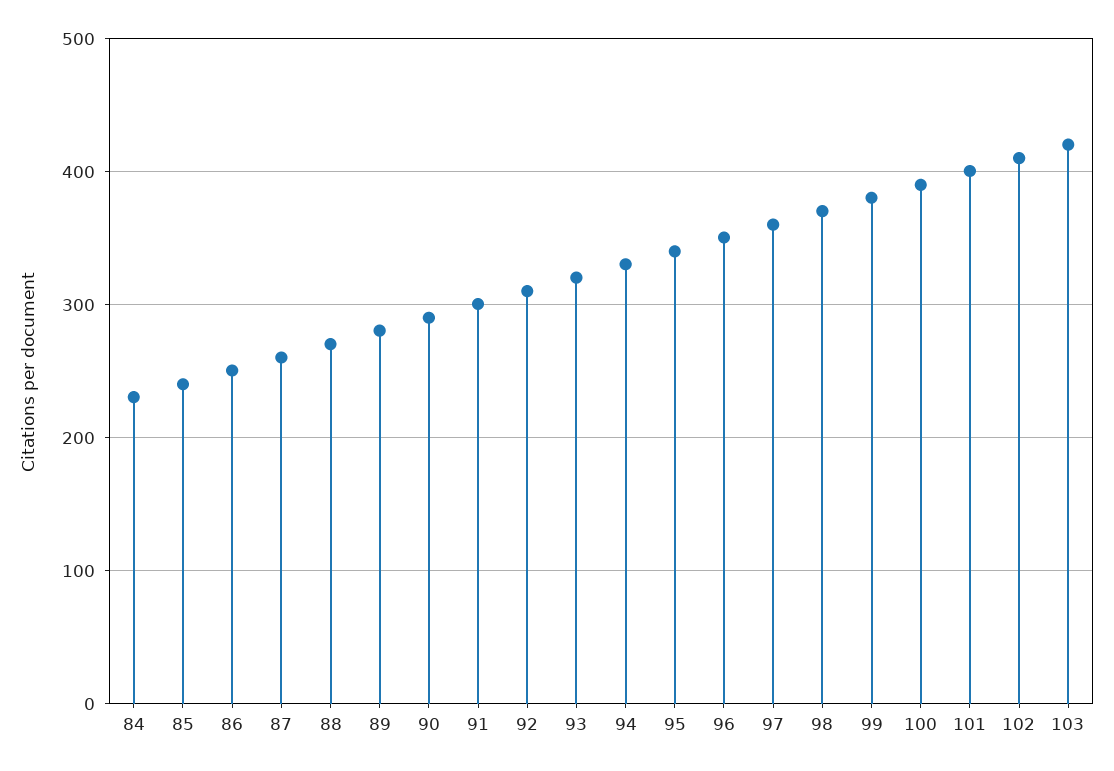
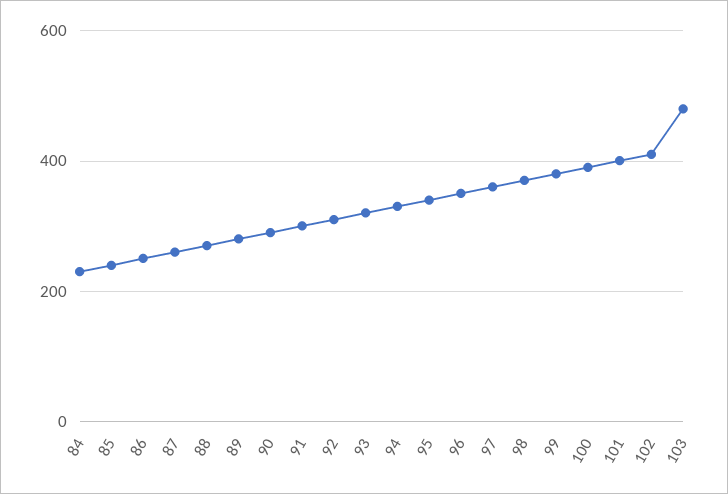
  {
    "84": 230,
    "85": 240,
    "86": 250,
    "87": 260,
    "88": 270,
    "89": 280,
    "90": 290,
    "91": 300,
    "92": 310,
    "93": 320,
    "94": 330,
    "95": 340,
    "96": 350,
    "97": 360,
    "98": 370,
    "99": 380,
    "100": 390,
    "101": 400,
    "102": 410,
-   "103": 420
+   "103": 480
  }

